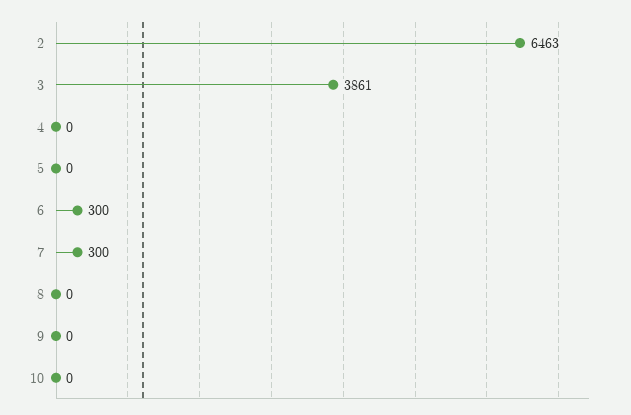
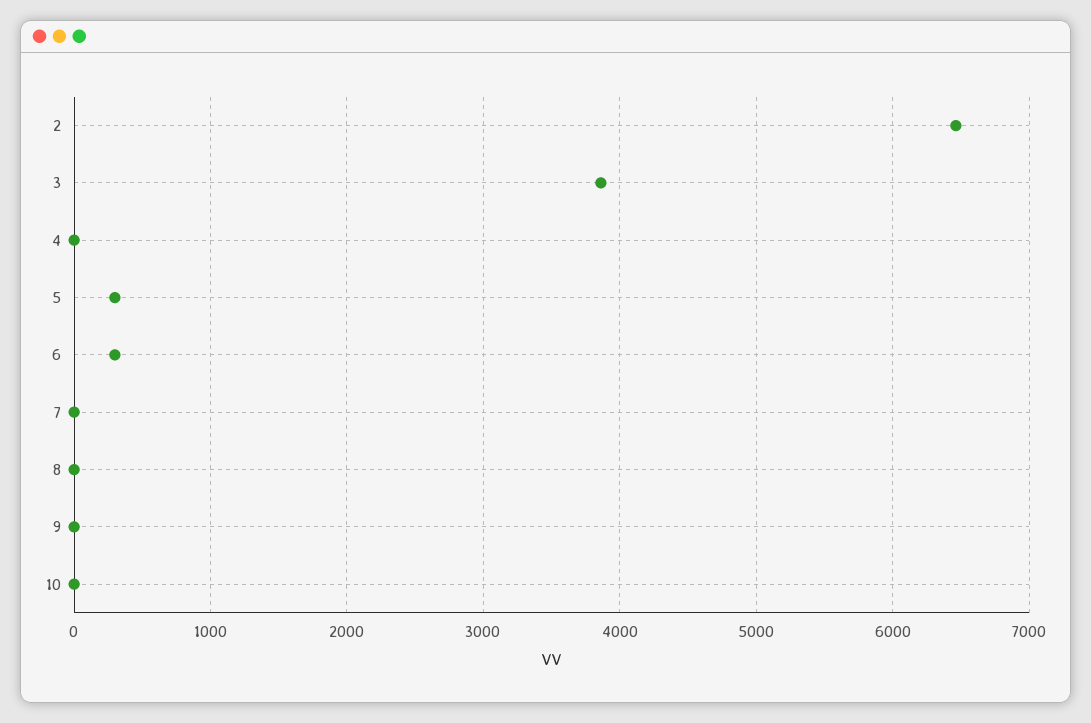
  {
    "2": 6463,
    "3": 3861,
    "4": 0,
-   "5": 0,
+   "5": 300,
    "6": 300,
-   "7": 300,
+   "7": 0,
    "8": 0,
    "9": 0,
    "10": 0
  }

